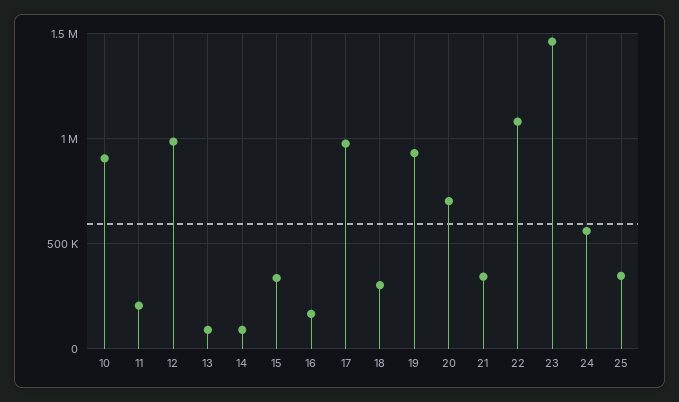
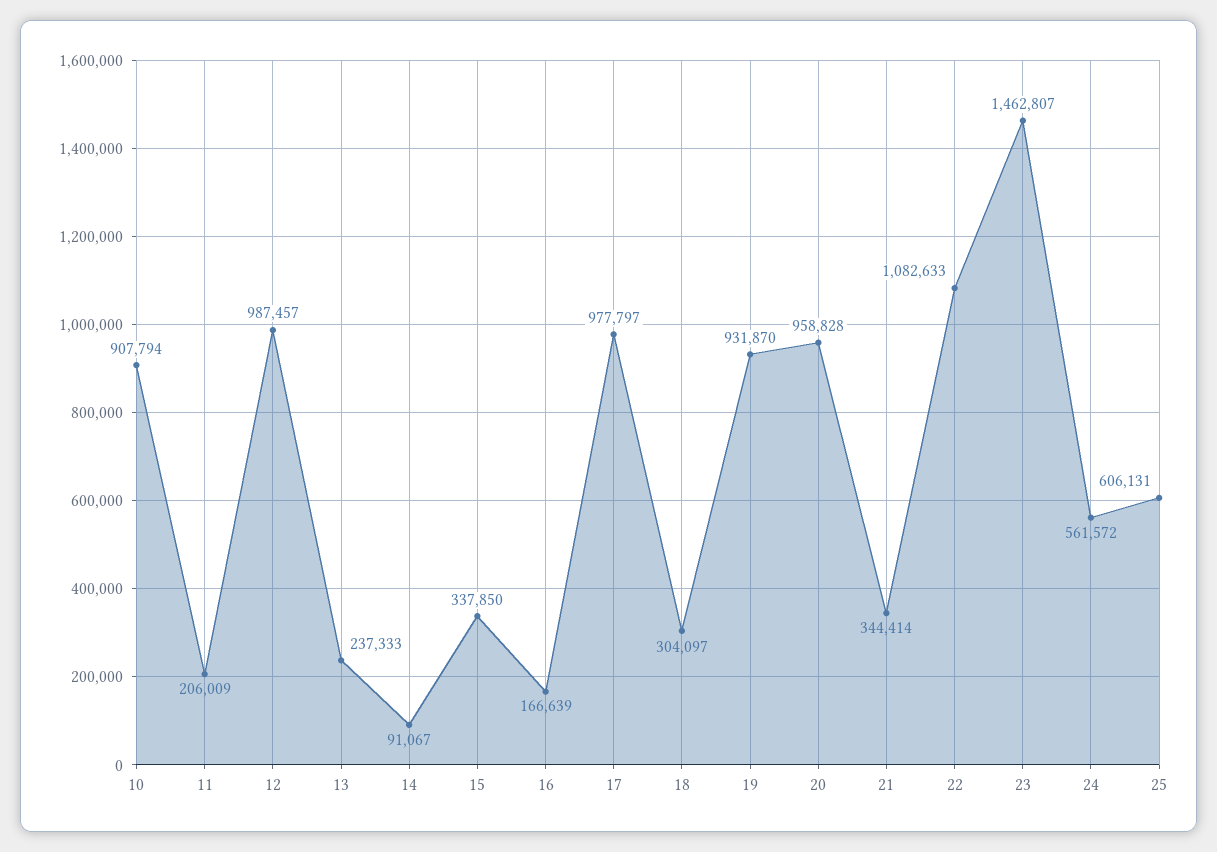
  {
    "10": 907794,
    "11": 206009,
    "12": 987457,
-   "13": 100000,
+   "13": 237333,
    "14": 91067,
    "15": 337850,
    "16": 166639,
    "17": 977797,
    "18": 304097,
    "19": 931870,
-   "20": 700000,
+   "20": 958828,
    "21": 344414,
    "22": 1082633,
    "23": 1462807,
    "24": 561572,
-   "25": 350000
+   "25": 606131
  }

